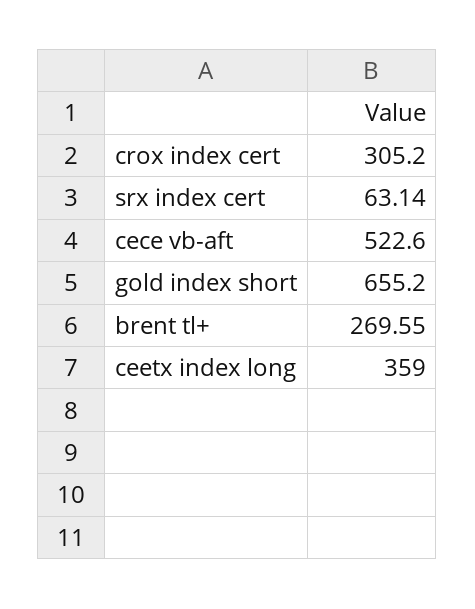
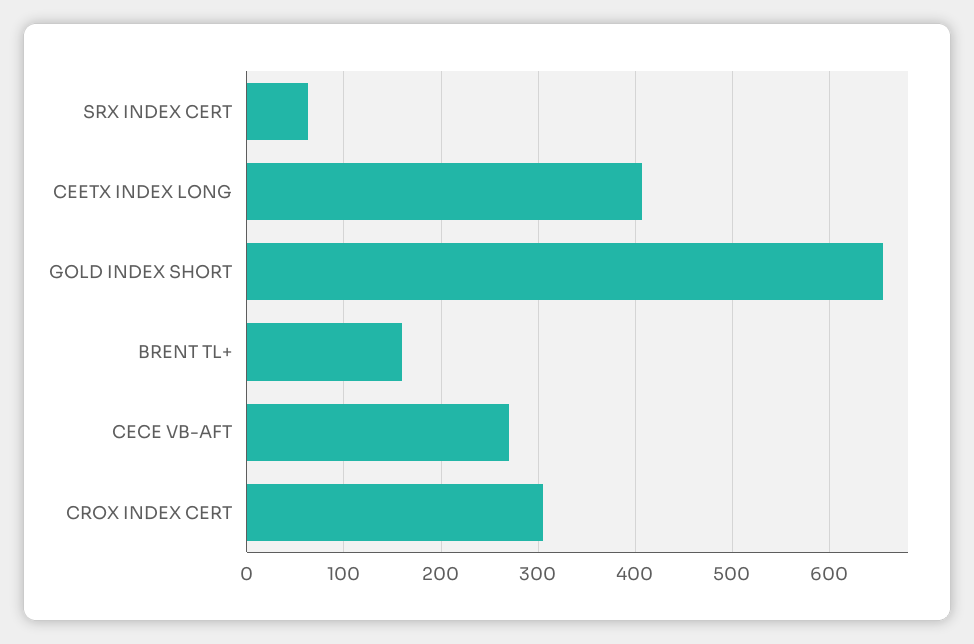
  {
    "crox index cert": 305.2,
    "srx index cert": 63.14,
-   "cece vb-aft": 522.6,
+   "cece vb-aft": 270,
    "gold index short": 655.2,
-   "brent tl+": 269.55,
+   "brent tl+": 160,
-   "ceetx index long": 359
+   "ceetx index long": 410
  }

